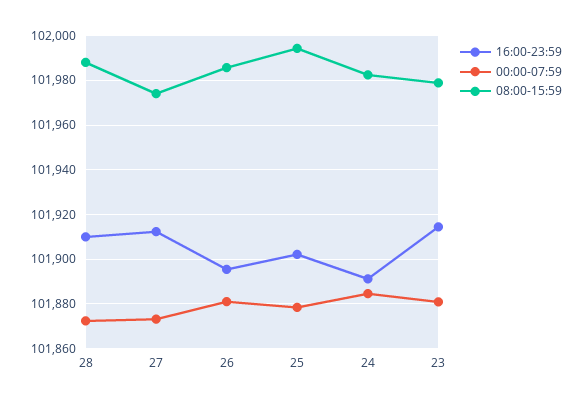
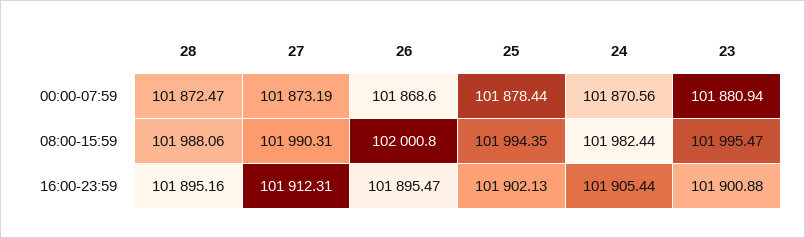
  {
    "16:00-23:59": {
-     "28": 101910,
+     "28": 101895.16,
      "27": 101912.31,
      "26": 101895.47,
      "25": 101902.13,
-     "24": 101890,
+     "24": 101905.44,
-     "23": 101915
+     "23": 101900.88
    },
    "00:00-07:59": {
      "28": 101872.47,
      "27": 101873.19,
-     "26": 101880,
+     "26": 101868.6,
      "25": 101878.44,
-     "24": 101885,
+     "24": 101870.56,
      "23": 101880.94
    },
    "08:00-15:59": {
      "28": 101988.06,
-     "27": 101975,
+     "27": 101990.31,
-     "26": 101985,
+     "26": 102000.8,
      "25": 101994.35,
      "24": 101982.44,
-     "23": 101980
+     "23": 101995.47
    }
  }

